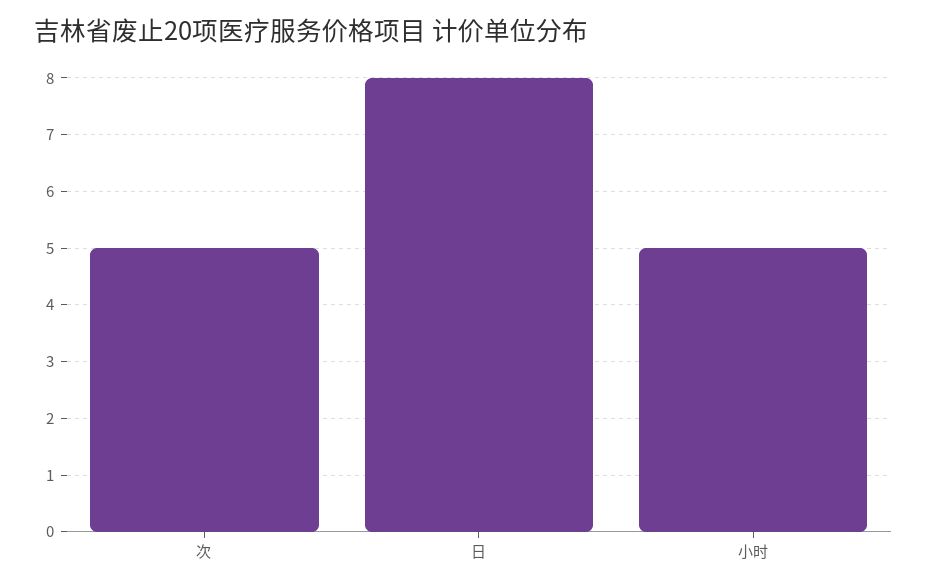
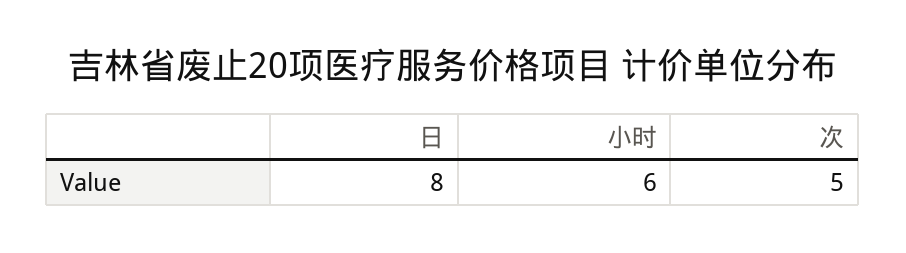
  {
    "次": 5,
    "日": 8,
-   "小时": 5
+   "小时": 6
  }

